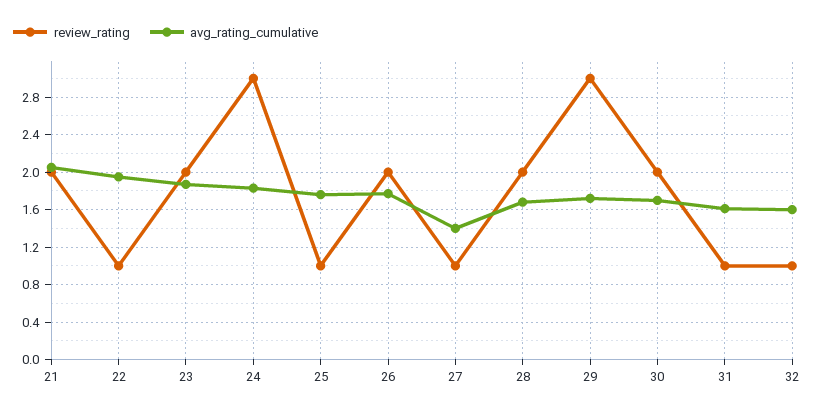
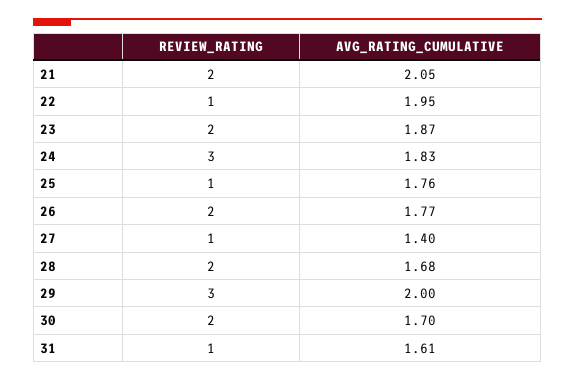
  {
    "review_rating": {
      "21": 2,
      "22": 1,
      "23": 2,
      "24": 3,
      "25": 1,
      "26": 2,
      "27": 1,
      "28": 2,
      "29": 3,
      "30": 2,
-     "31": 1,
+     "31": 1
-     "32": 1
    },
    "avg_rating_cumulative": {
      "21": 2.05,
      "22": 1.95,
      "23": 1.87,
      "24": 1.83,
      "25": 1.76,
      "26": 1.77,
      "27": 1.4,
      "28": 1.68,
-     "29": 1.7,
+     "29": 2,
      "30": 1.7,
-     "31": 1.61,
+     "31": 1.61
-     "32": 1.6
    }
  }

